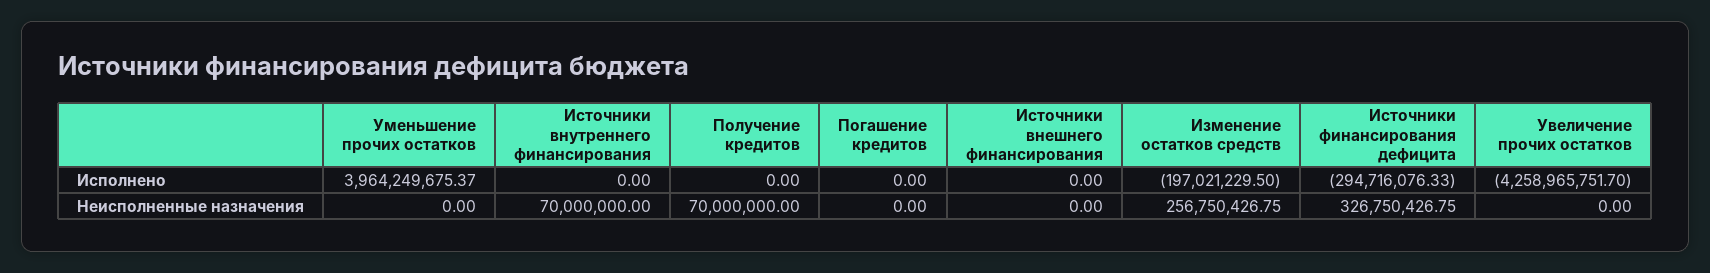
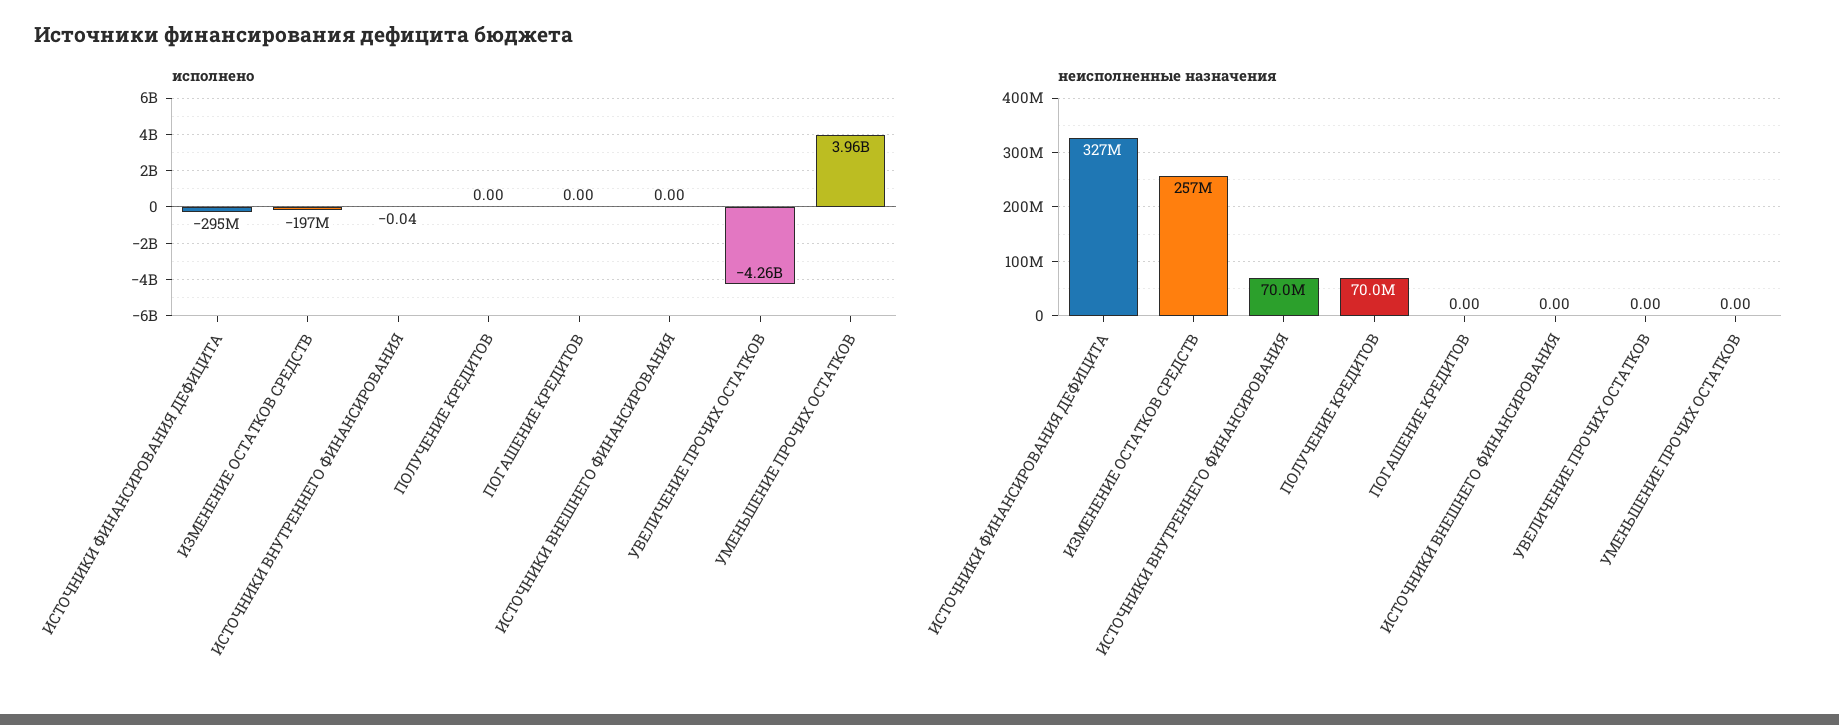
  {
    "Исполнено": {
      "Уменьшение прочих остатков": 3964249675.37,
-     "Источники внутреннего финансирования": 0,
+     "Источники внутреннего финансирования": -0.04,
      "Получение кредитов": 0,
      "Погашение кредитов": 0,
      "Источники внешнего финансирования": 0,
      "Изменение остатков средств": -197021229.5,
      "Источники финансирования дефицита": -294716076.33,
      "Увеличение прочих остатков": -4258965751.7
    },
    "Неисполненные назначения": {
      "Уменьшение прочих остатков": 0,
      "Источники внутреннего финансирования": 70000000,
      "Получение кредитов": 70000000,
      "Погашение кредитов": 0,
      "Источники внешнего финансирования": 0,
      "Изменение остатков средств": 256750426.75,
      "Источники финансирования дефицита": 326750426.75,
      "Увеличение прочих остатков": 0
    }
  }

